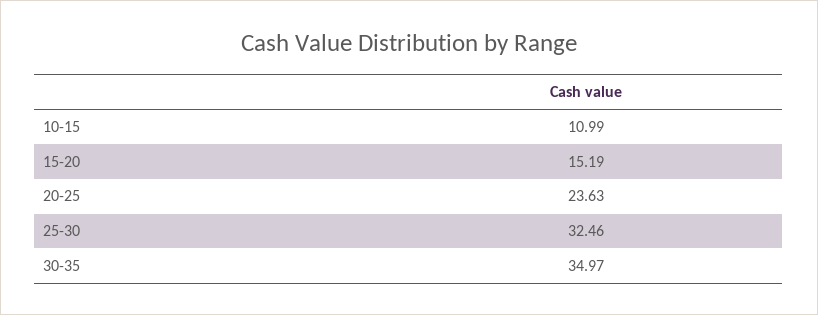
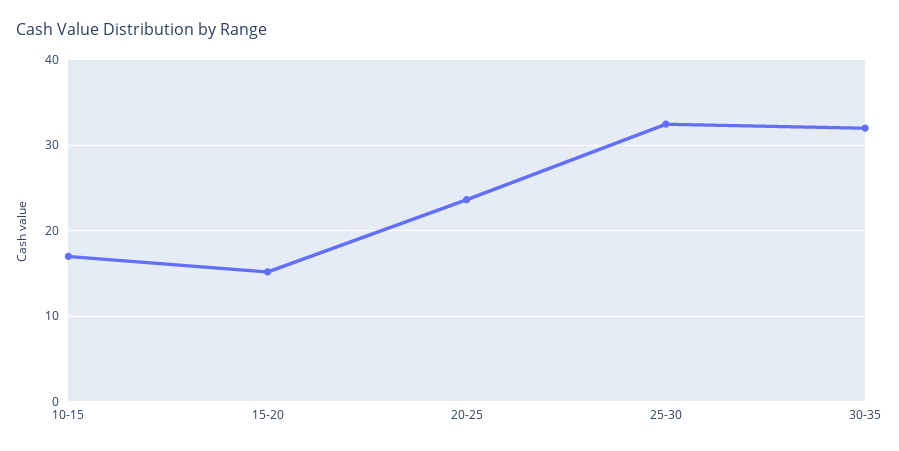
  {
-   "10-15": 10.99,
+   "10-15": 17,
    "15-20": 15.19,
    "20-25": 23.63,
    "25-30": 32.46,
-   "30-35": 34.97
+   "30-35": 32
  }

